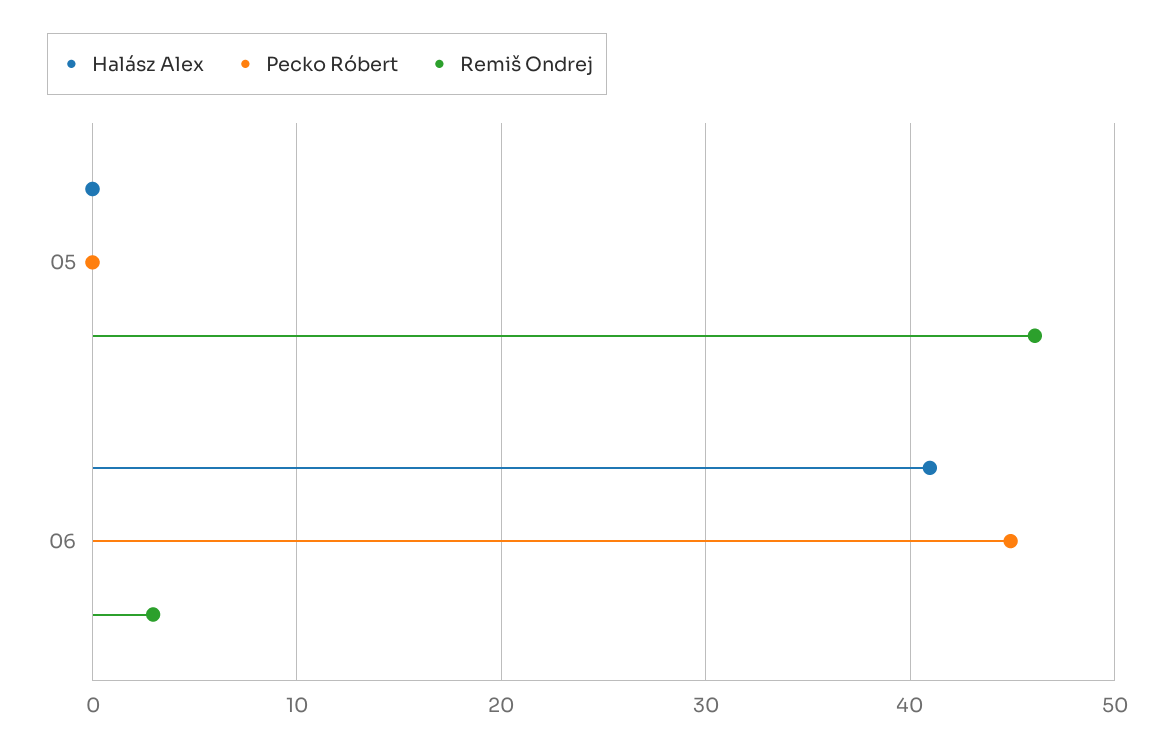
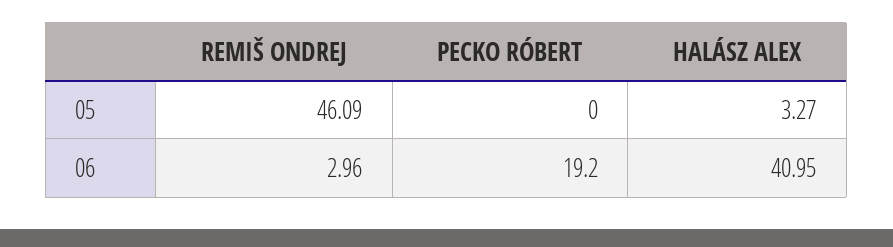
  {
    "Halász Alex": {
-     "05": 0,
+     "05": 3.27,
      "06": 40.95
    },
    "Pecko Róbert": {
      "05": 0,
-     "06": 45
+     "06": 19.2
    },
    "Remiš Ondrej": {
      "05": 46.09,
      "06": 2.96
    }
  }

